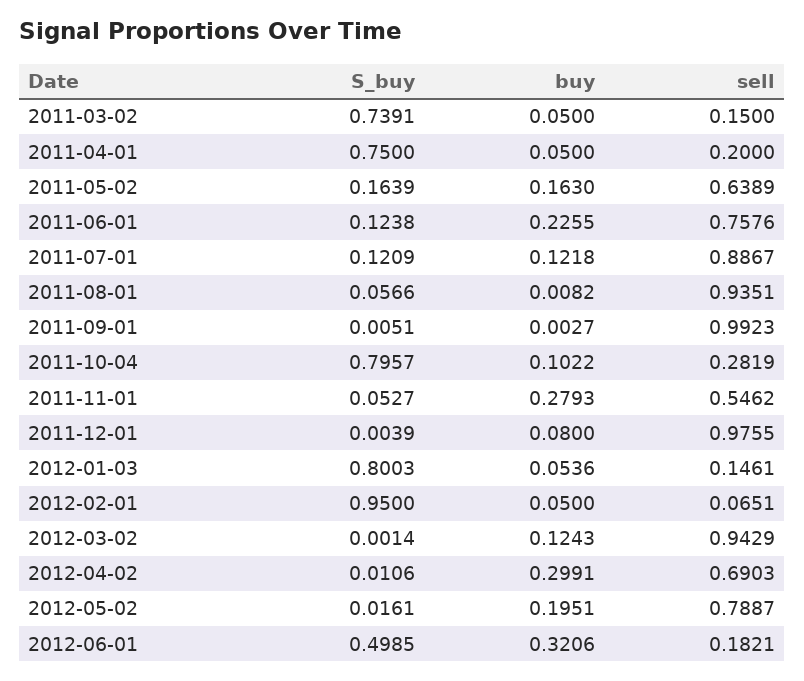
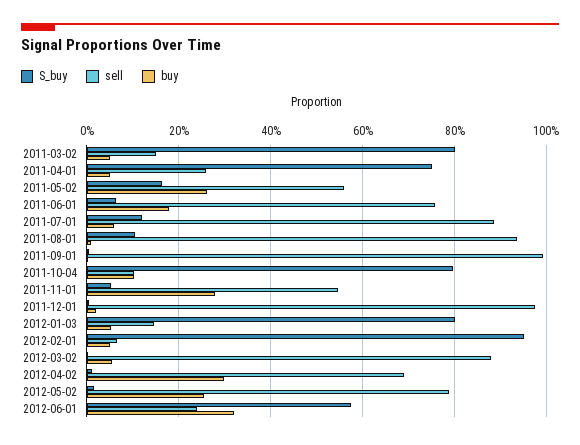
  {
    "S_buy": {
-     "2011-03-02": 0.7391,
+     "2011-03-02": 0.8,
      "2011-04-01": 0.75,
      "2011-05-02": 0.1639,
-     "2011-06-01": 0.1238,
+     "2011-06-01": 0.06,
      "2011-07-01": 0.1209,
-     "2011-08-01": 0.0566,
+     "2011-08-01": 0.1,
      "2011-09-01": 0.0051,
      "2011-10-04": 0.7957,
      "2011-11-01": 0.0527,
      "2011-12-01": 0.0039,
      "2012-01-03": 0.8003,
      "2012-02-01": 0.95,
      "2012-03-02": 0.0014,
      "2012-04-02": 0.0106,
      "2012-05-02": 0.0161,
-     "2012-06-01": 0.4985
+     "2012-06-01": 0.58
    },
    "buy": {
      "2011-03-02": 0.05,
      "2011-04-01": 0.05,
-     "2011-05-02": 0.163,
+     "2011-05-02": 0.26,
-     "2011-06-01": 0.2255,
+     "2011-06-01": 0.18,
-     "2011-07-01": 0.1218,
+     "2011-07-01": 0.06,
      "2011-08-01": 0.0082,
      "2011-09-01": 0.0027,
      "2011-10-04": 0.1022,
      "2011-11-01": 0.2793,
-     "2011-12-01": 0.08,
+     "2011-12-01": 0.02,
      "2012-01-03": 0.0536,
      "2012-02-01": 0.05,
-     "2012-03-02": 0.1243,
+     "2012-03-02": 0.06,
      "2012-04-02": 0.2991,
-     "2012-05-02": 0.1951,
+     "2012-05-02": 0.26,
      "2012-06-01": 0.3206
    },
    "sell": {
      "2011-03-02": 0.15,
-     "2011-04-01": 0.2,
+     "2011-04-01": 0.26,
-     "2011-05-02": 0.6389,
+     "2011-05-02": 0.56,
      "2011-06-01": 0.7576,
      "2011-07-01": 0.8867,
      "2011-08-01": 0.9351,
      "2011-09-01": 0.9923,
-     "2011-10-04": 0.2819,
+     "2011-10-04": 0.1,
      "2011-11-01": 0.5462,
      "2011-12-01": 0.9755,
      "2012-01-03": 0.1461,
      "2012-02-01": 0.0651,
-     "2012-03-02": 0.9429,
+     "2012-03-02": 0.88,
      "2012-04-02": 0.6903,
      "2012-05-02": 0.7887,
-     "2012-06-01": 0.1821
+     "2012-06-01": 0.24
    }
  }

